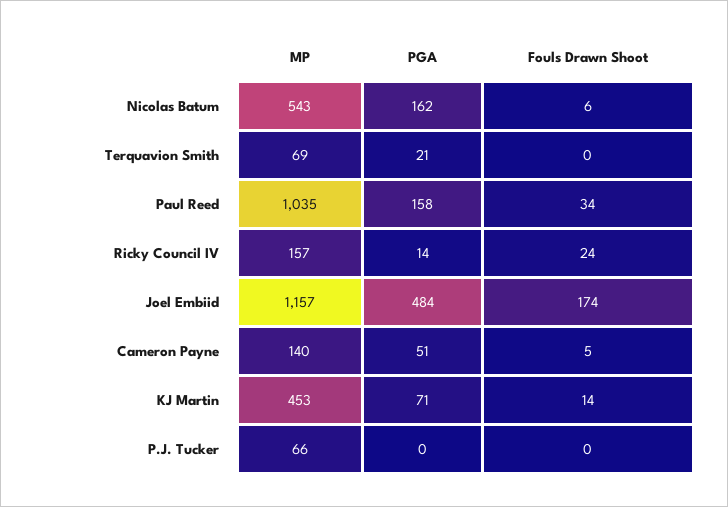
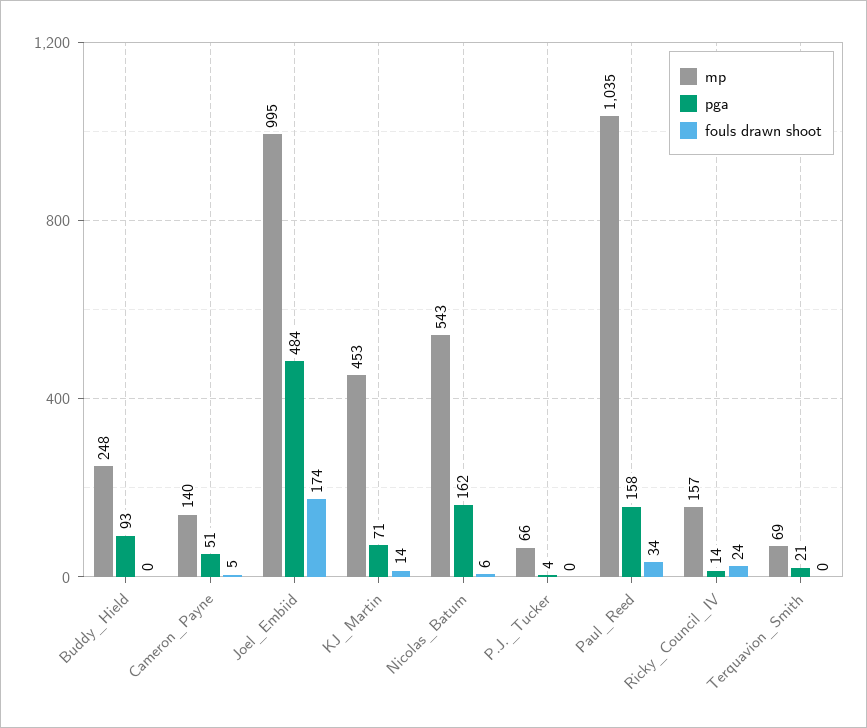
  {
    "MP": {
      "Nicolas Batum": 543,
      "Terquavion Smith": 69,
      "Paul Reed": 1035,
      "Ricky Council IV": 157,
-     "Joel Embiid": 1157,
+     "Joel Embiid": 995,
      "Cameron Payne": 140,
      "KJ Martin": 453,
-     "P.J. Tucker": 66
+     "P.J. Tucker": 66,
+     "Buddy_Hield": 248
    },
    "PGA": {
      "Nicolas Batum": 162,
      "Terquavion Smith": 21,
      "Paul Reed": 158,
      "Ricky Council IV": 14,
      "Joel Embiid": 484,
      "Cameron Payne": 51,
      "KJ Martin": 71,
-     "P.J. Tucker": 0
+     "P.J. Tucker": 4,
+     "Buddy_Hield": 93
    },
    "Fouls Drawn Shoot": {
      "Nicolas Batum": 6,
      "Terquavion Smith": 0,
      "Paul Reed": 34,
      "Ricky Council IV": 24,
      "Joel Embiid": 174,
      "Cameron Payne": 5,
      "KJ Martin": 14,
-     "P.J. Tucker": 0
+     "P.J. Tucker": 0,
+     "Buddy_Hield": 0
    }
  }

